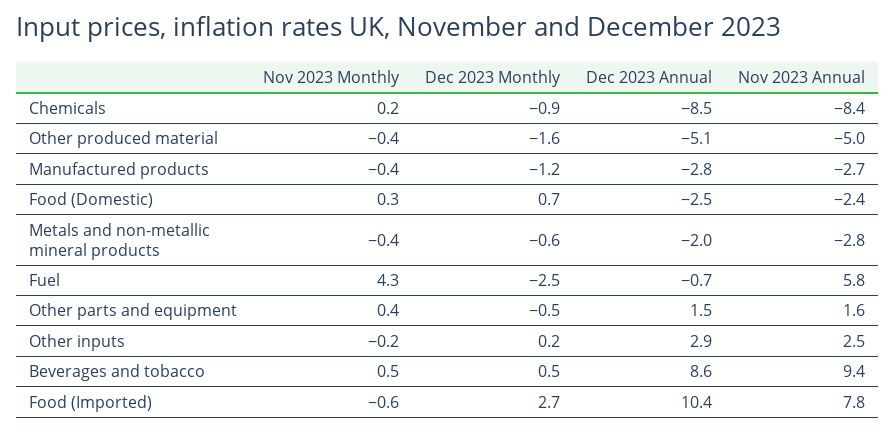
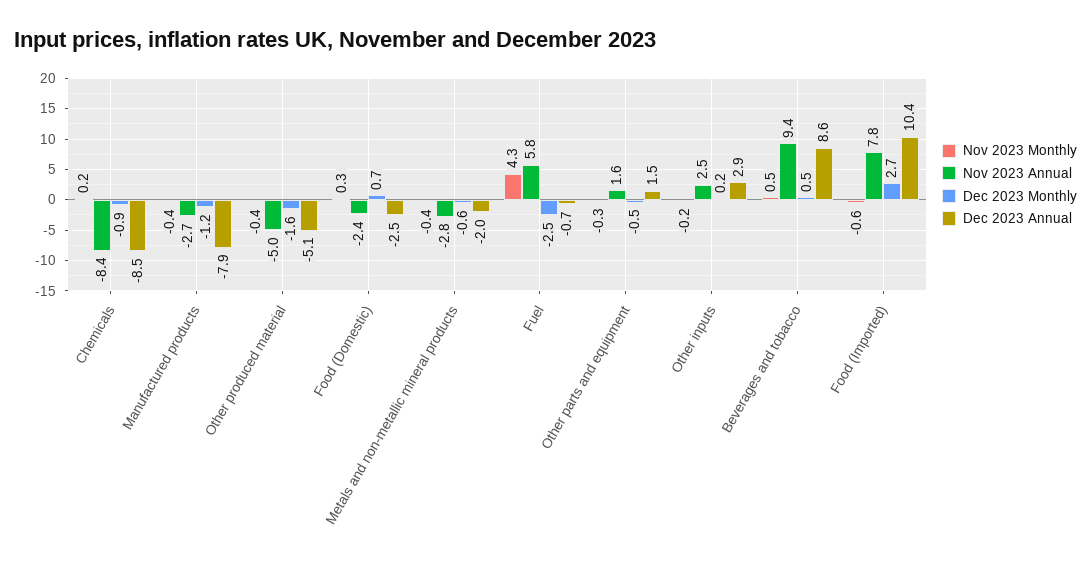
  {
    "Nov 2023 Monthly": {
      "Chemicals": 0.2,
      "Other produced material": -0.4,
      "Manufactured products": -0.4,
      "Food (Domestic)": 0.3,
      "Metals and non-metallic mineral products": -0.4,
      "Fuel": 4.3,
-     "Other parts and equipment": 0.4,
+     "Other parts and equipment": -0.3,
      "Other inputs": -0.2,
      "Beverages and tobacco": 0.5,
      "Food (Imported)": -0.6
    },
    "Dec 2023 Monthly": {
      "Chemicals": -0.9,
      "Other produced material": -1.6,
      "Manufactured products": -1.2,
      "Food (Domestic)": 0.7,
      "Metals and non-metallic mineral products": -0.6,
      "Fuel": -2.5,
      "Other parts and equipment": -0.5,
      "Other inputs": 0.2,
      "Beverages and tobacco": 0.5,
      "Food (Imported)": 2.7
    },
    "Dec 2023 Annual": {
      "Chemicals": -8.5,
      "Other produced material": -5.1,
-     "Manufactured products": -2.8,
+     "Manufactured products": -7.9,
      "Food (Domestic)": -2.5,
      "Metals and non-metallic mineral products": -2,
      "Fuel": -0.7,
      "Other parts and equipment": 1.5,
      "Other inputs": 2.9,
      "Beverages and tobacco": 8.6,
      "Food (Imported)": 10.4
    },
    "Nov 2023 Annual": {
      "Chemicals": -8.4,
      "Other produced material": -5,
      "Manufactured products": -2.7,
      "Food (Domestic)": -2.4,
      "Metals and non-metallic mineral products": -2.8,
      "Fuel": 5.8,
      "Other parts and equipment": 1.6,
      "Other inputs": 2.5,
      "Beverages and tobacco": 9.4,
      "Food (Imported)": 7.8
    }
  }

